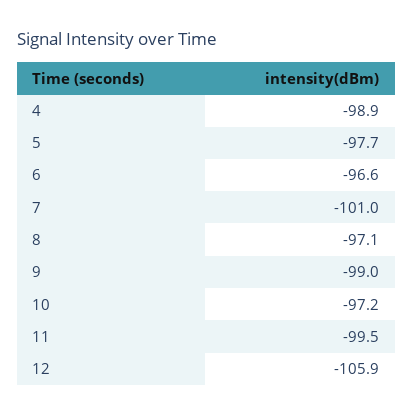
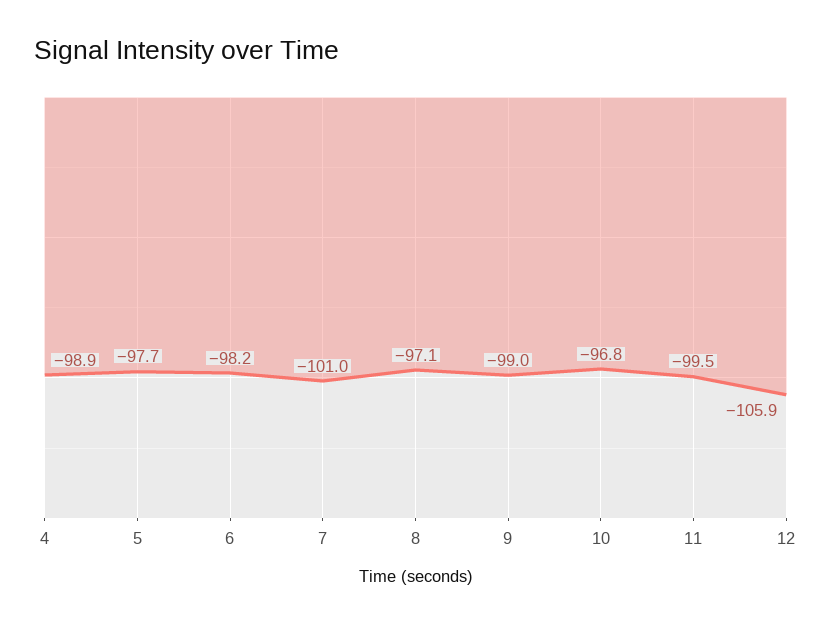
  {
    "4": -98.9,
    "5": -97.7,
-   "6": -96.6,
+   "6": -98.2,
    "7": -101,
    "8": -97.1,
    "9": -99,
-   "10": -97.2,
+   "10": -96.8,
    "11": -99.5,
    "12": -105.9
  }

